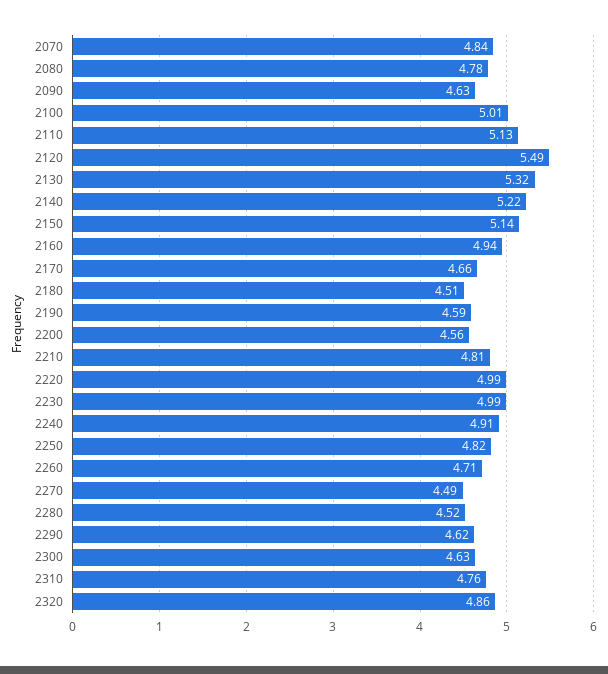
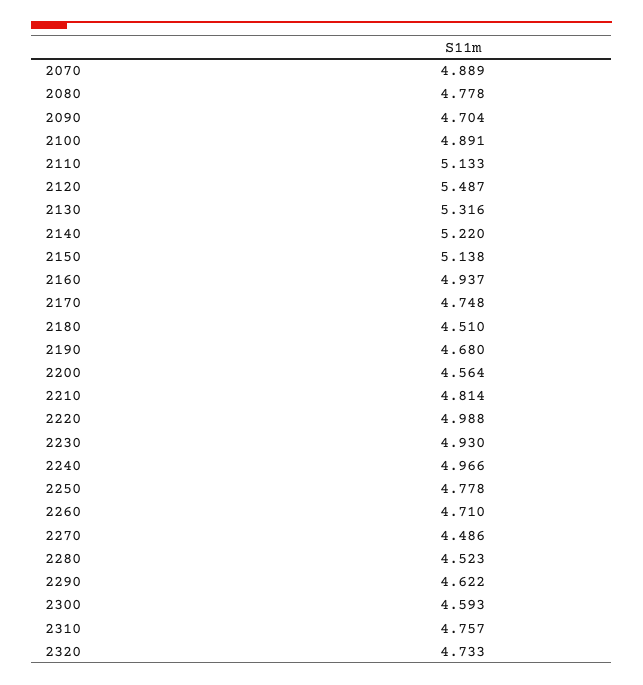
  {
-   "2070": 4.84,
+   "2070": 4.889,
    "2080": 4.778,
-   "2090": 4.63,
+   "2090": 4.704,
-   "2100": 5.01,
+   "2100": 4.891,
    "2110": 5.133,
    "2120": 5.487,
    "2130": 5.316,
    "2140": 5.22,
    "2150": 5.138,
    "2160": 4.937,
-   "2170": 4.66,
+   "2170": 4.748,
    "2180": 4.51,
-   "2190": 4.59,
+   "2190": 4.68,
    "2200": 4.564,
    "2210": 4.814,
    "2220": 4.988,
-   "2230": 4.99,
+   "2230": 4.93,
-   "2240": 4.91,
+   "2240": 4.966,
-   "2250": 4.82,
+   "2250": 4.778,
    "2260": 4.71,
    "2270": 4.486,
    "2280": 4.523,
    "2290": 4.622,
-   "2300": 4.63,
+   "2300": 4.593,
    "2310": 4.757,
-   "2320": 4.86
+   "2320": 4.733
  }

